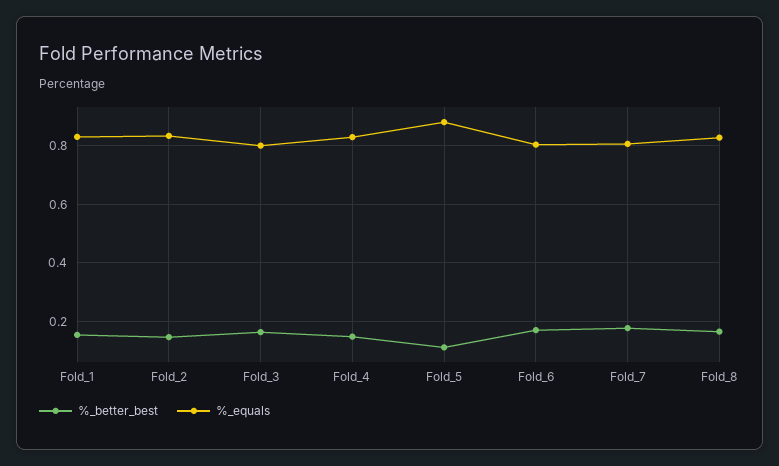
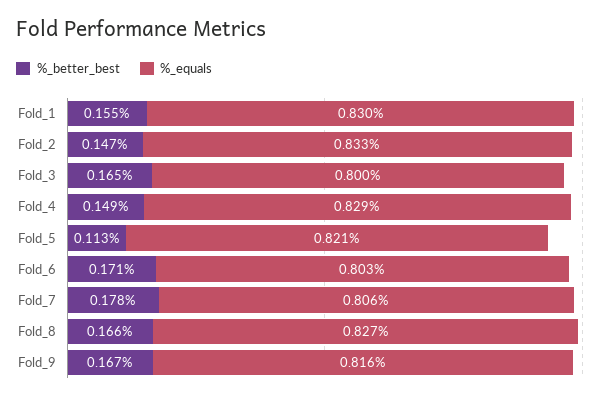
  {
    "%_better_best": {
      "Fold_1": 0.155,
      "Fold_2": 0.147,
      "Fold_3": 0.165,
      "Fold_4": 0.149,
      "Fold_5": 0.113,
      "Fold_6": 0.171,
      "Fold_7": 0.178,
-     "Fold_8": 0.166
+     "Fold_8": 0.166,
+     "Fold_9": 0.167
    },
    "%_equals": {
      "Fold_1": 0.83,
      "Fold_2": 0.833,
      "Fold_3": 0.8,
      "Fold_4": 0.829,
-     "Fold_5": 0.875,
+     "Fold_5": 0.821,
      "Fold_6": 0.803,
      "Fold_7": 0.806,
-     "Fold_8": 0.827
+     "Fold_8": 0.827,
+     "Fold_9": 0.816
    }
  }

